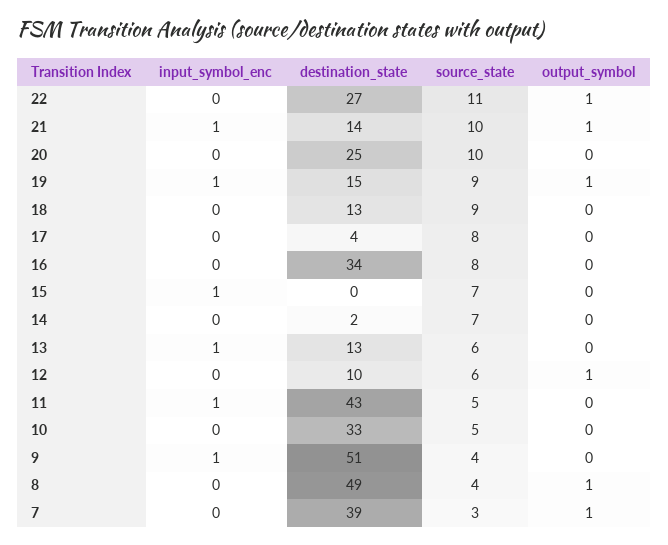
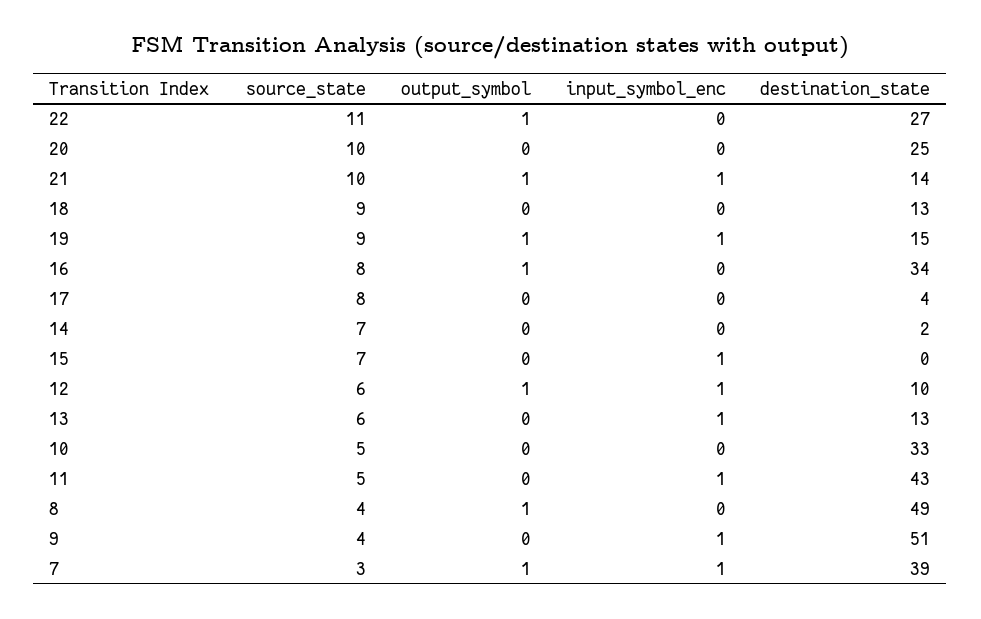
  {
    "input_symbol_enc": {
      "22": 0,
      "21": 1,
      "20": 0,
      "19": 1,
      "18": 0,
      "17": 0,
      "16": 0,
      "15": 1,
      "14": 0,
      "13": 1,
-     "12": 0,
+     "12": 1,
      "11": 1,
      "10": 0,
      "9": 1,
      "8": 0,
-     "7": 0
+     "7": 1
    },
    "destination_state": {
      "22": 27,
      "21": 14,
      "20": 25,
      "19": 15,
      "18": 13,
      "17": 4,
      "16": 34,
      "15": 0,
      "14": 2,
      "13": 13,
      "12": 10,
      "11": 43,
      "10": 33,
      "9": 51,
      "8": 49,
      "7": 39
    },
    "source_state": {
      "22": 11,
      "21": 10,
      "20": 10,
      "19": 9,
      "18": 9,
      "17": 8,
      "16": 8,
      "15": 7,
      "14": 7,
      "13": 6,
      "12": 6,
      "11": 5,
      "10": 5,
      "9": 4,
      "8": 4,
      "7": 3
    },
    "output_symbol": {
      "22": 1,
      "21": 1,
      "20": 0,
      "19": 1,
      "18": 0,
      "17": 0,
-     "16": 0,
+     "16": 1,
      "15": 0,
      "14": 0,
      "13": 0,
      "12": 1,
      "11": 0,
      "10": 0,
      "9": 0,
      "8": 1,
      "7": 1
    }
  }

